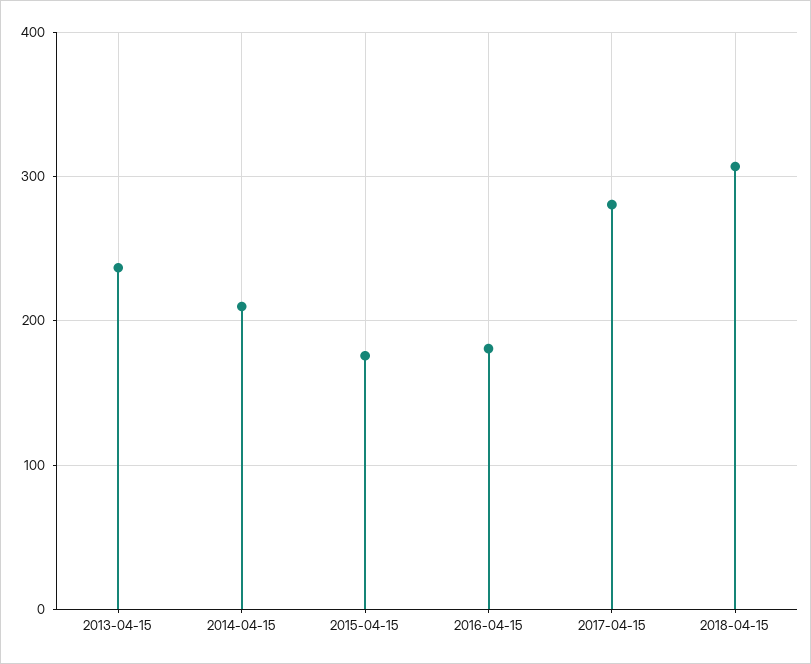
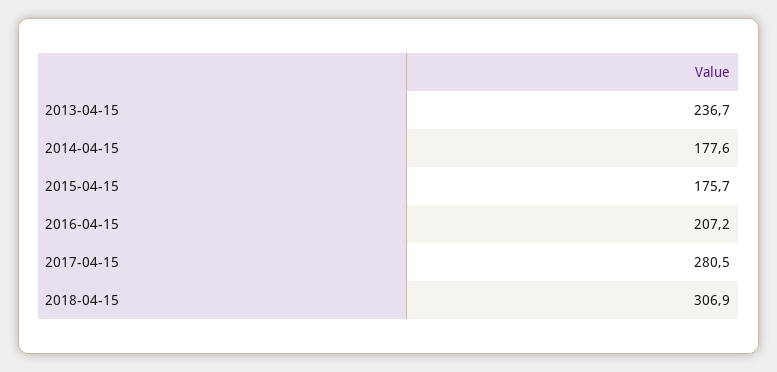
  {
    "2013-04-15": 236.7,
-   "2014-04-15": 210,
+   "2014-04-15": 177.6,
    "2015-04-15": 175.7,
-   "2016-04-15": 180,
+   "2016-04-15": 207.2,
    "2017-04-15": 280.5,
    "2018-04-15": 306.9
  }

